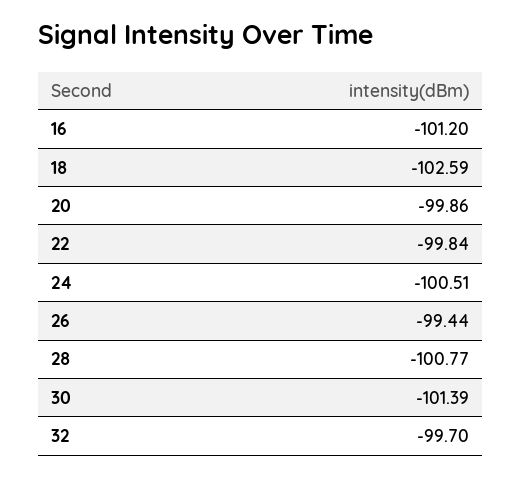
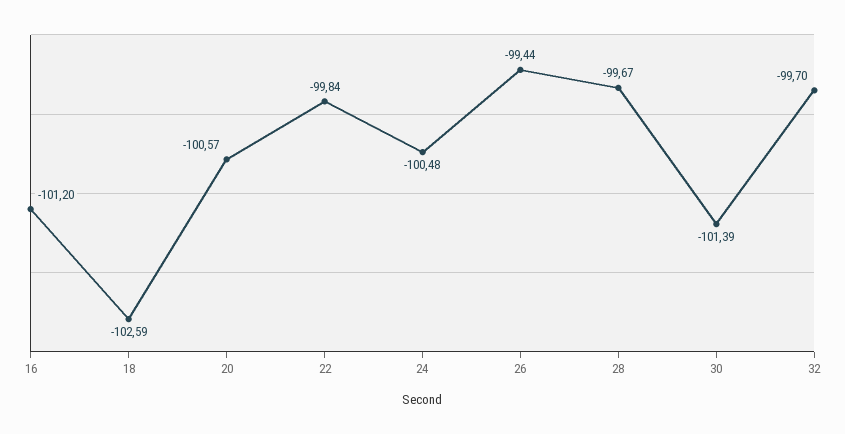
  {
    "16": -101.2,
    "18": -102.59,
-   "20": -99.86,
+   "20": -100.57,
    "22": -99.84,
-   "24": -100.51,
+   "24": -100.48,
    "26": -99.44,
-   "28": -100.77,
+   "28": -99.67,
    "30": -101.39,
    "32": -99.7
  }

